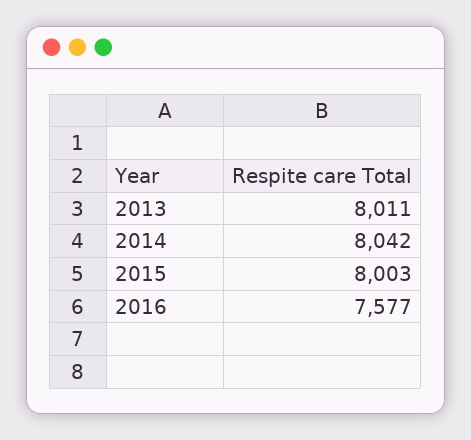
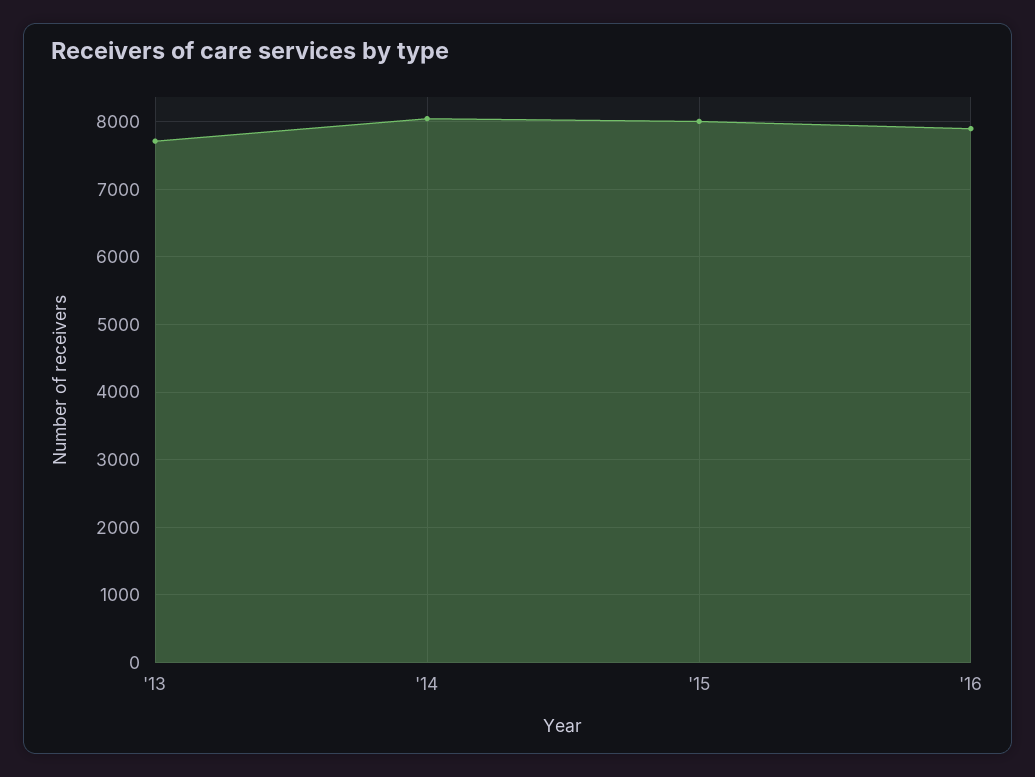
  {
-   "2013": 8011,
+   "2013": 7700,
    "2014": 8042,
    "2015": 8003,
-   "2016": 7577
+   "2016": 7900
  }

